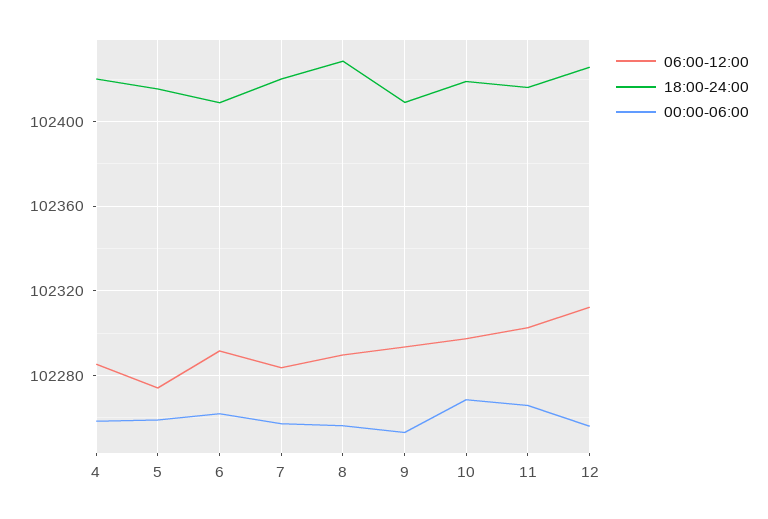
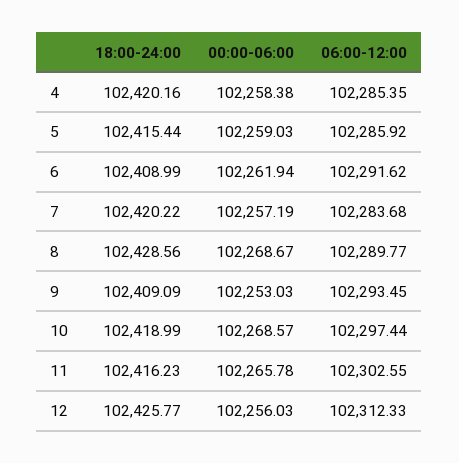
  {
    "06:00-12:00": {
      "4": 102285.35,
-     "5": 102275,
+     "5": 102285.92,
      "6": 102291.62,
      "7": 102283.68,
      "8": 102289.77,
      "9": 102293.45,
      "10": 102297.44,
      "11": 102302.55,
      "12": 102312.33
    },
    "18:00-24:00": {
      "4": 102420.16,
      "5": 102415.44,
      "6": 102408.99,
      "7": 102420.22,
      "8": 102428.56,
      "9": 102409.09,
      "10": 102418.99,
      "11": 102416.23,
      "12": 102425.77
    },
    "00:00-06:00": {
      "4": 102258.38,
      "5": 102259.03,
      "6": 102261.94,
      "7": 102257.19,
-     "8": 102255,
+     "8": 102268.67,
      "9": 102253.03,
      "10": 102268.57,
      "11": 102265.78,
      "12": 102256.03
    }
  }

